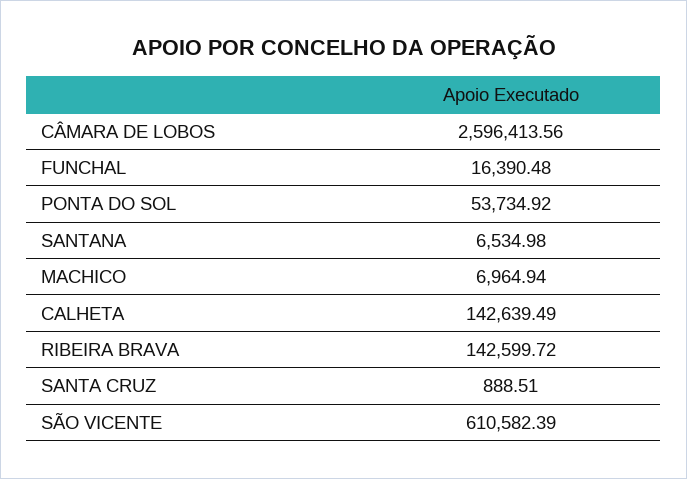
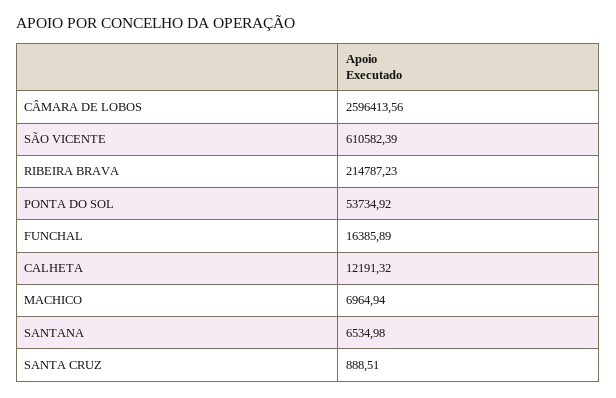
  {
    "CÂMARA DE LOBOS": 2596413.56,
-   "FUNCHAL": 16390.48,
+   "FUNCHAL": 16385.89,
    "PONTA DO SOL": 53734.92,
    "SANTANA": 6534.98,
    "MACHICO": 6964.94,
-   "CALHETA": 142639.49,
+   "CALHETA": 12191.32,
-   "RIBEIRA BRAVA": 142599.72,
+   "RIBEIRA BRAVA": 214787.23,
    "SANTA CRUZ": 888.51,
    "SÃO VICENTE": 610582.39
  }

